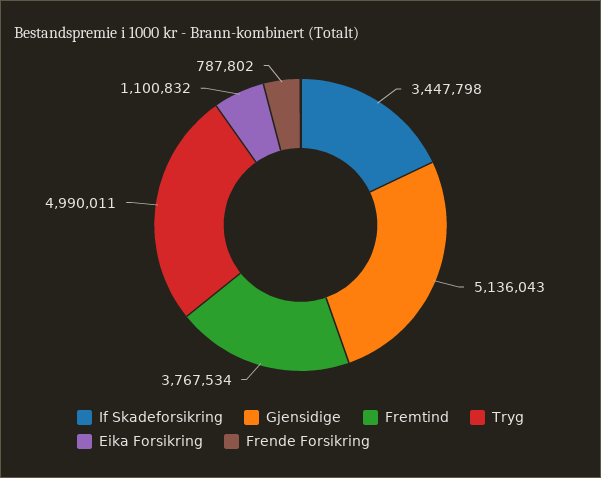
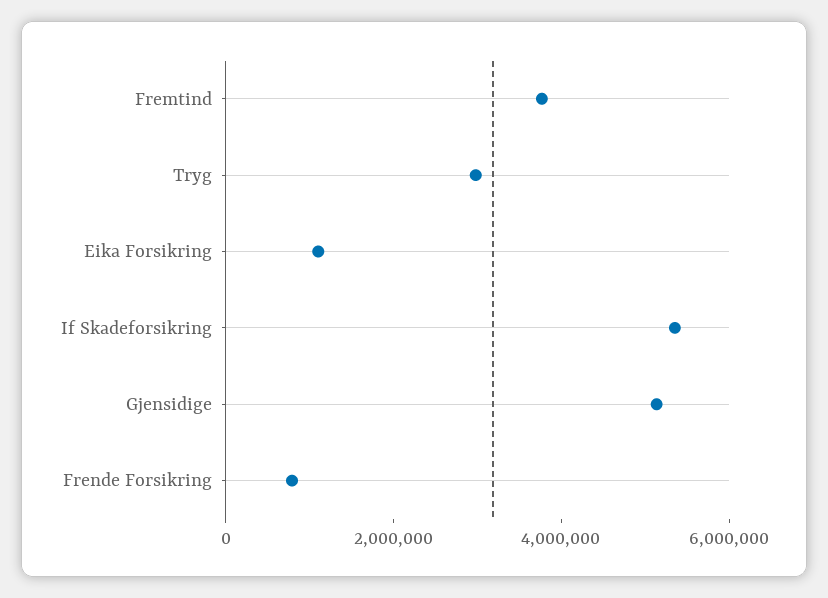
  {
-   "If Skadeforsikring": 3447798,
+   "If Skadeforsikring": 5500000,
    "Gjensidige": 5136043,
    "Fremtind": 3767534,
-   "Tryg": 4990011,
+   "Tryg": 3000000,
    "Eika Forsikring": 1100832,
    "Frende Forsikring": 787802
  }

